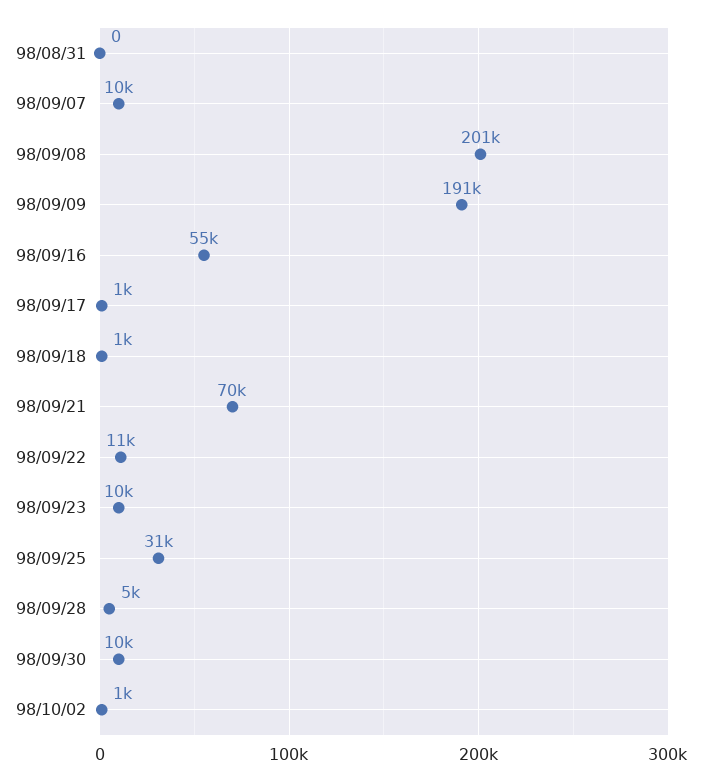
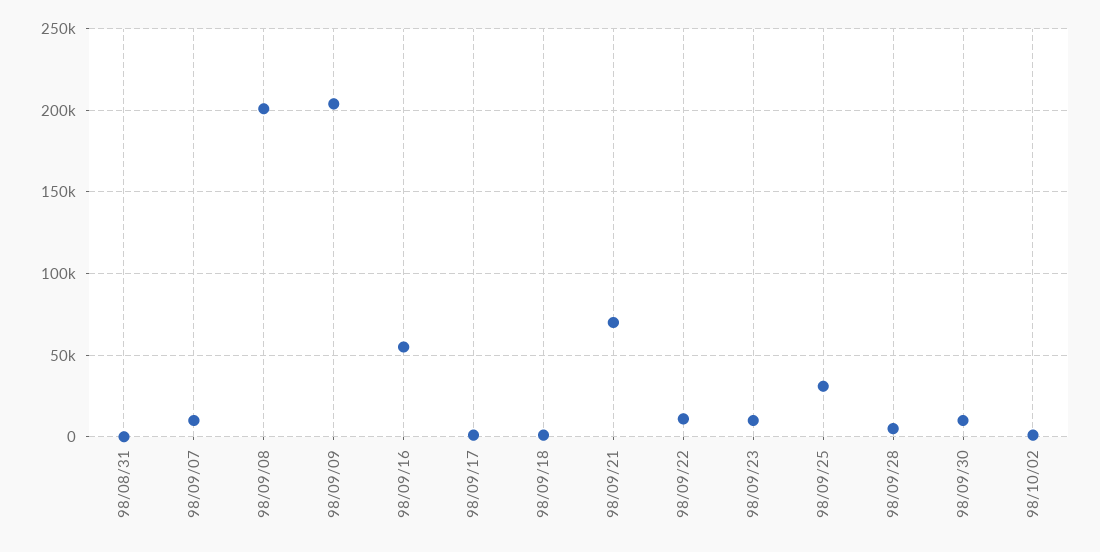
  {
    "98/08/31": 0,
    "98/09/07": 10000,
    "98/09/08": 201000,
-   "98/09/09": 191000,
+   "98/09/09": 205000,
    "98/09/16": 55000,
    "98/09/17": 1000,
    "98/09/18": 1000,
    "98/09/21": 70000,
    "98/09/22": 11000,
    "98/09/23": 10000,
    "98/09/25": 31000,
    "98/09/28": 5000,
    "98/09/30": 10000,
    "98/10/02": 1000
  }

